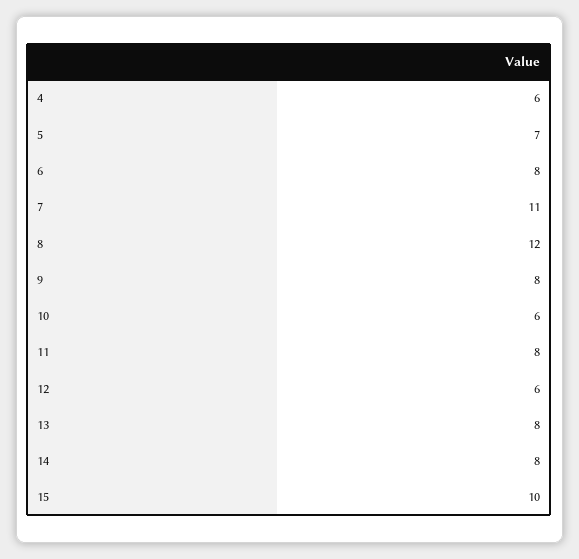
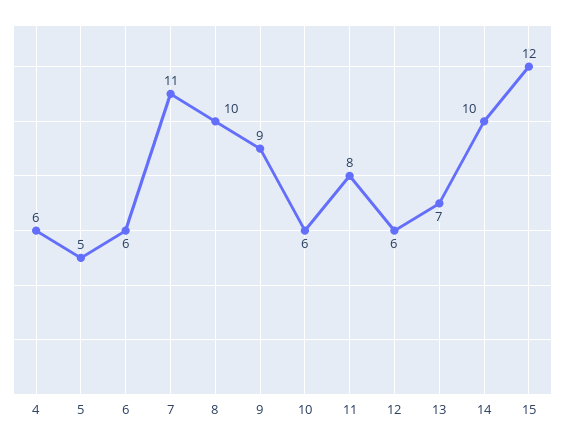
  {
    "4": 6,
-   "5": 7,
+   "5": 5,
-   "6": 8,
+   "6": 6,
    "7": 11,
-   "8": 12,
+   "8": 10,
-   "9": 8,
+   "9": 9,
    "10": 6,
    "11": 8,
    "12": 6,
-   "13": 8,
+   "13": 7,
-   "14": 8,
+   "14": 10,
-   "15": 10
+   "15": 12
  }

